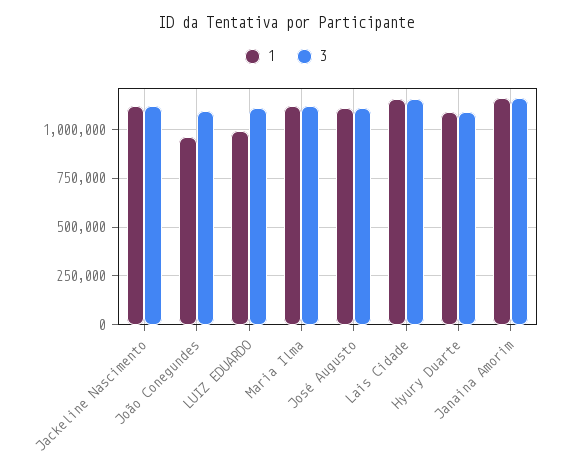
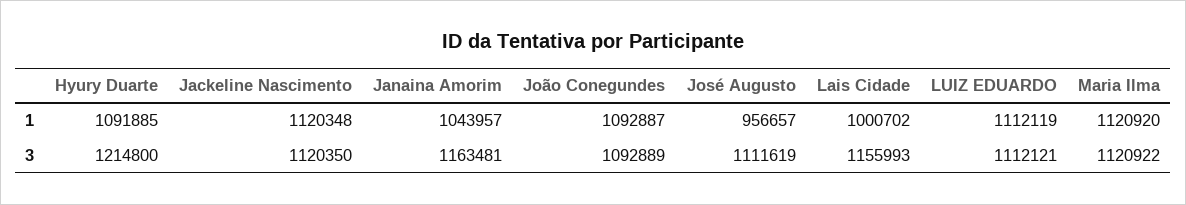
  {
    "1": {
      "Jackeline Nascimento": 1120348,
-     "João Conegundes": 950000,
+     "João Conegundes": 1092887,
-     "LUIZ EDUARDO": 1000000,
+     "LUIZ EDUARDO": 1112119,
      "Maria Ilma": 1120920,
-     "José Augusto": 1100000,
+     "José Augusto": 956657,
-     "Lais Cidade": 1150000,
+     "Lais Cidade": 1000702,
      "Hyury Duarte": 1091885,
-     "Janaina Amorim": 1150000
+     "Janaina Amorim": 1043957
    },
    "3": {
      "Jackeline Nascimento": 1120350,
      "João Conegundes": 1092889,
      "LUIZ EDUARDO": 1112121,
      "Maria Ilma": 1120922,
      "José Augusto": 1111619,
      "Lais Cidade": 1155993,
-     "Hyury Duarte": 1100000,
+     "Hyury Duarte": 1214800,
      "Janaina Amorim": 1163481
    }
  }

